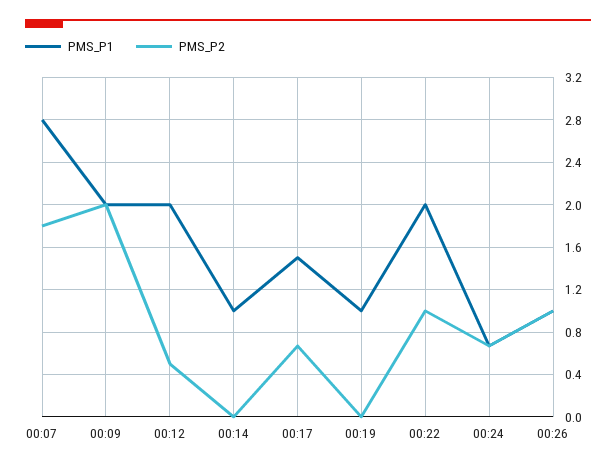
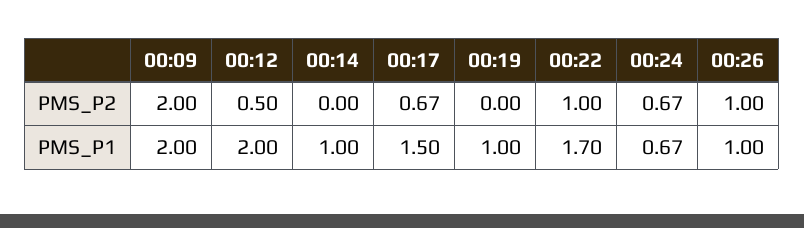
  {
    "PMS_P1": {
-     "00:07": 2.8,
      "00:09": 2,
      "00:12": 2,
      "00:14": 1,
      "00:17": 1.5,
      "00:19": 1,
-     "00:22": 2,
+     "00:22": 1.7,
      "00:24": 0.67,
      "00:26": 1
    },
    "PMS_P2": {
-     "00:07": 1.8,
      "00:09": 2,
      "00:12": 0.5,
      "00:14": 0,
      "00:17": 0.67,
      "00:19": 0,
      "00:22": 1,
      "00:24": 0.67,
      "00:26": 1
    }
  }

